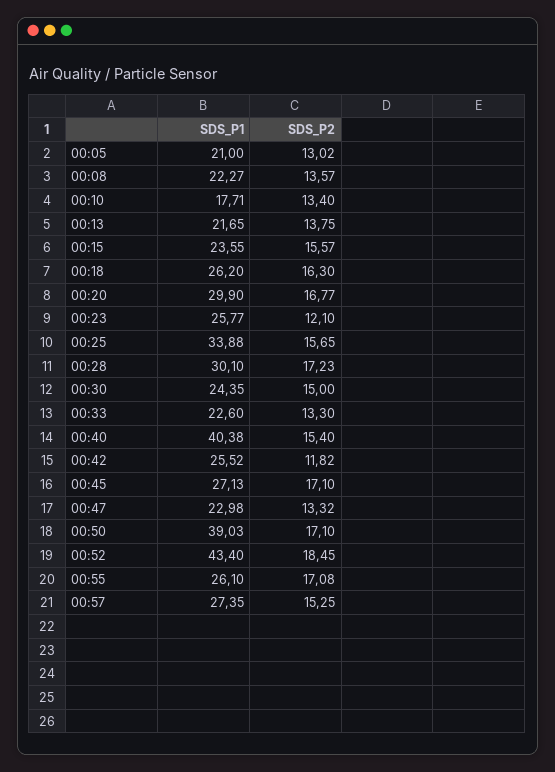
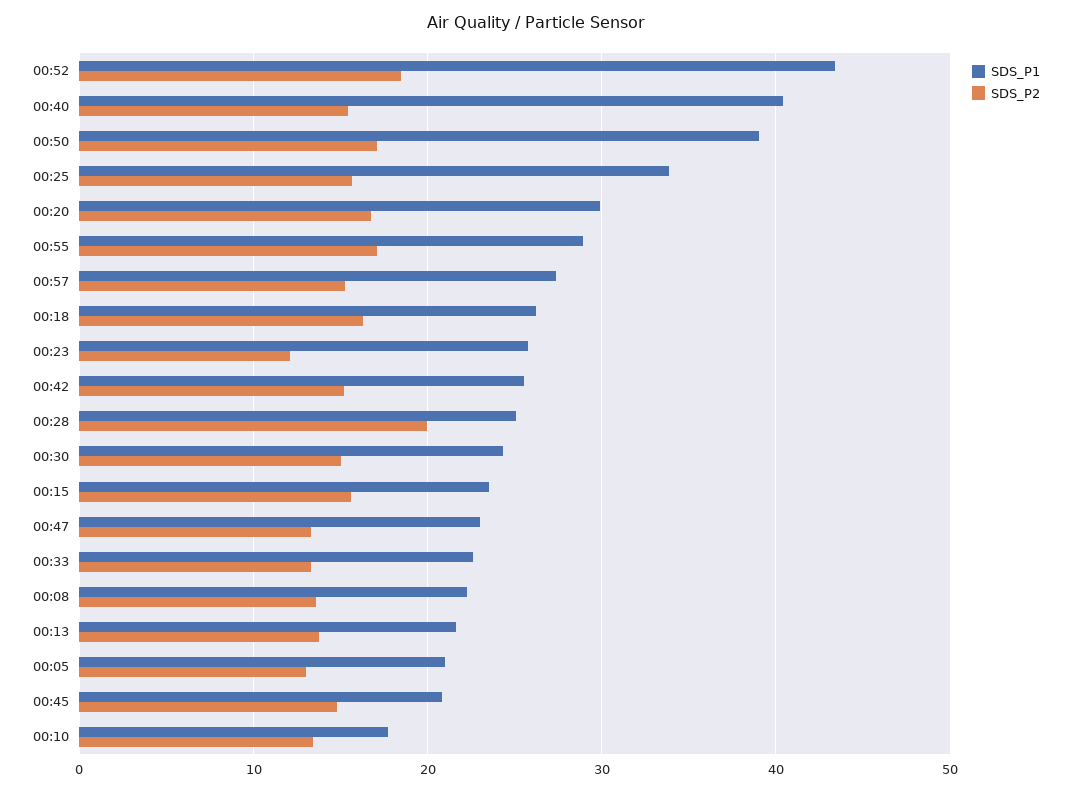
  {
    "SDS_P1": {
      "00:05": 21,
      "00:08": 22.27,
      "00:10": 17.71,
      "00:13": 21.65,
      "00:15": 23.55,
      "00:18": 26.2,
      "00:20": 29.9,
      "00:23": 25.77,
      "00:25": 33.88,
-     "00:28": 30.1,
+     "00:28": 25,
      "00:30": 24.35,
      "00:33": 22.6,
      "00:40": 40.38,
      "00:42": 25.52,
-     "00:45": 27.13,
+     "00:45": 21,
      "00:47": 22.98,
      "00:50": 39.03,
      "00:52": 43.4,
-     "00:55": 26.1,
+     "00:55": 29,
      "00:57": 27.35
    },
    "SDS_P2": {
      "00:05": 13.02,
      "00:08": 13.57,
      "00:10": 13.4,
      "00:13": 13.75,
      "00:15": 15.57,
      "00:18": 16.3,
      "00:20": 16.77,
      "00:23": 12.1,
      "00:25": 15.65,
-     "00:28": 17.23,
+     "00:28": 20,
      "00:30": 15,
      "00:33": 13.3,
      "00:40": 15.4,
-     "00:42": 11.82,
+     "00:42": 15,
-     "00:45": 17.1,
+     "00:45": 15,
      "00:47": 13.32,
      "00:50": 17.1,
      "00:52": 18.45,
      "00:55": 17.08,
      "00:57": 15.25
    }
  }

